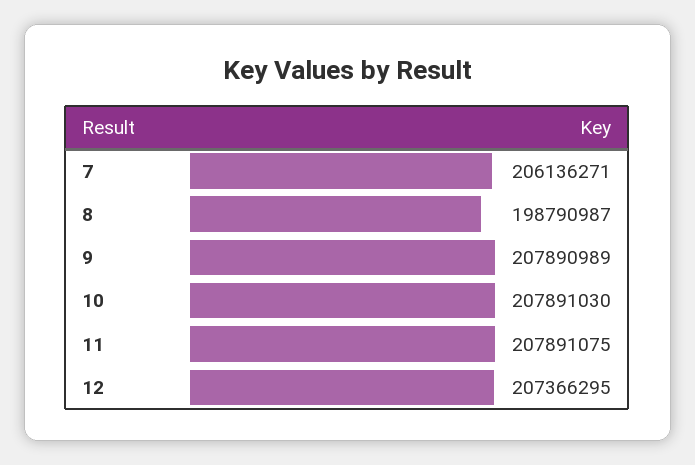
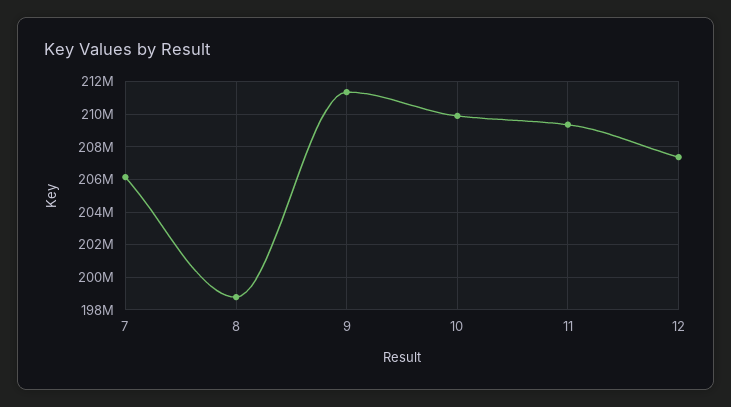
  {
    "7": 206136271,
    "8": 198790987,
-   "9": 207890989,
+   "9": 211500000,
-   "10": 207891030,
+   "10": 210000000,
-   "11": 207891075,
+   "11": 209500000,
    "12": 207366295
  }

